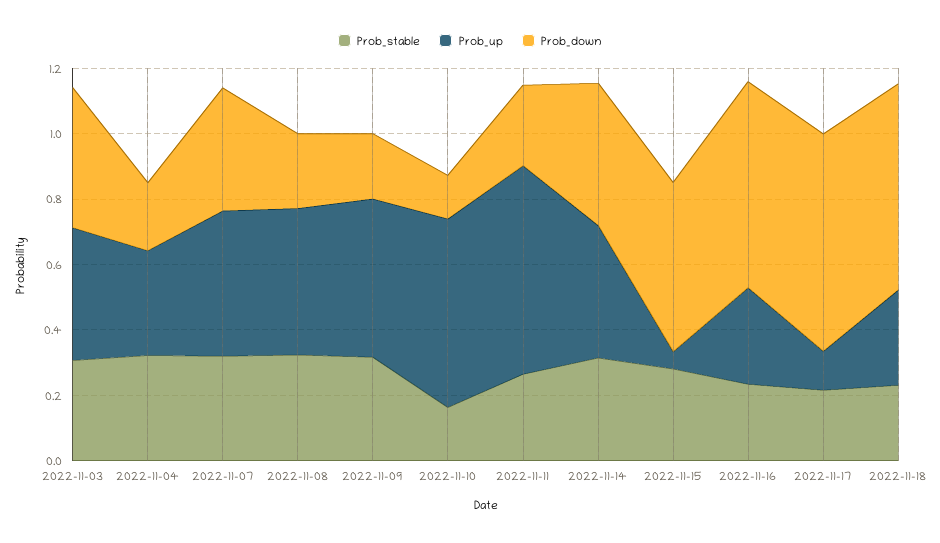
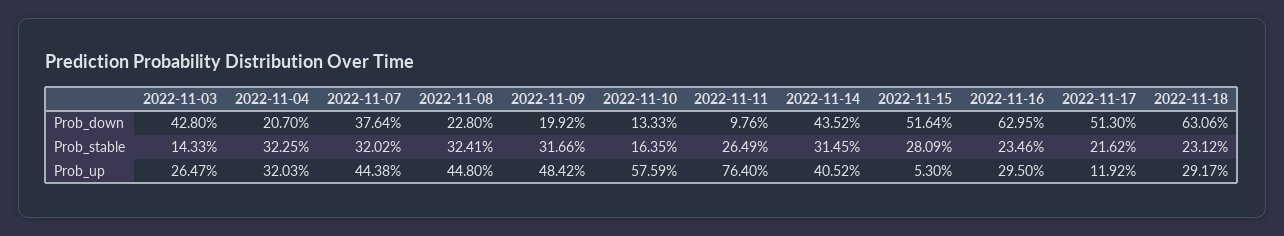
  {
    "Prob_stable": {
-     "2022-11-03": 0.3,
+     "2022-11-03": 0.1433,
      "2022-11-04": 0.3225,
      "2022-11-07": 0.3202,
      "2022-11-08": 0.3241,
      "2022-11-09": 0.3166,
      "2022-11-10": 0.1635,
      "2022-11-11": 0.2649,
      "2022-11-14": 0.3145,
      "2022-11-15": 0.2809,
      "2022-11-16": 0.2346,
      "2022-11-17": 0.2162,
      "2022-11-18": 0.2312
    },
    "Prob_up": {
-     "2022-11-03": 0.4,
+     "2022-11-03": 0.2647,
      "2022-11-04": 0.3203,
      "2022-11-07": 0.4438,
      "2022-11-08": 0.448,
      "2022-11-09": 0.4842,
      "2022-11-10": 0.5759,
-     "2022-11-11": 0.65,
+     "2022-11-11": 0.764,
      "2022-11-14": 0.4052,
      "2022-11-15": 0.053,
      "2022-11-16": 0.295,
      "2022-11-17": 0.1192,
      "2022-11-18": 0.2917
    },
    "Prob_down": {
      "2022-11-03": 0.428,
      "2022-11-04": 0.207,
      "2022-11-07": 0.3764,
      "2022-11-08": 0.228,
      "2022-11-09": 0.1992,
      "2022-11-10": 0.1333,
-     "2022-11-11": 0.25,
+     "2022-11-11": 0.0976,
      "2022-11-14": 0.4352,
      "2022-11-15": 0.5164,
      "2022-11-16": 0.6295,
-     "2022-11-17": 0.65,
+     "2022-11-17": 0.513,
      "2022-11-18": 0.6306
    }
  }

